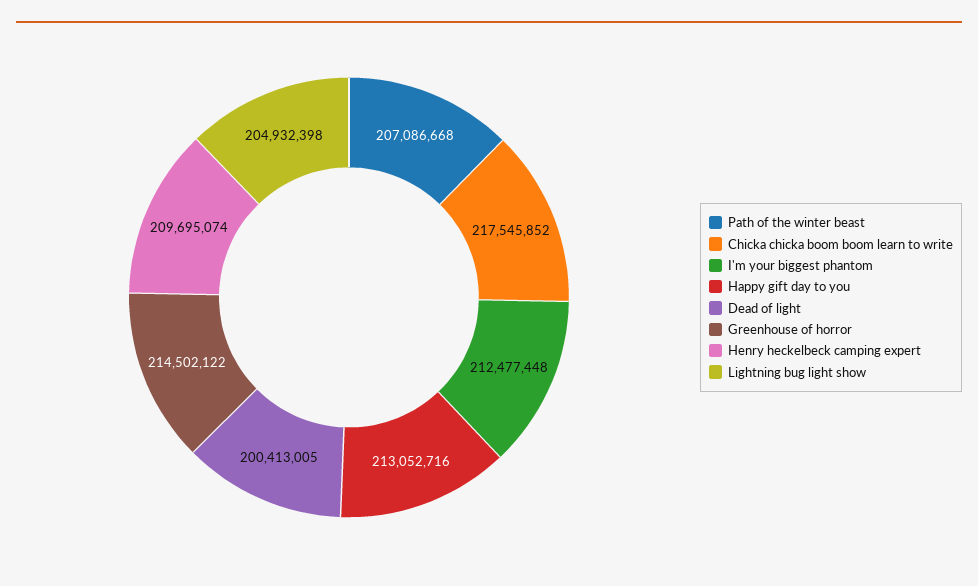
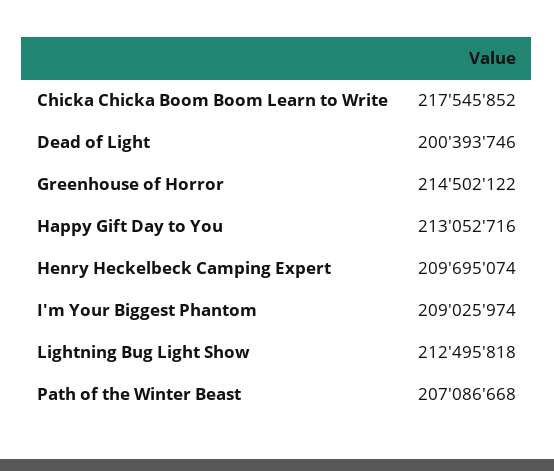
  {
    "Path of the winter beast": 207086668,
    "Chicka chicka boom boom learn to write": 217545852,
-   "I'm your biggest phantom": 212477448,
+   "I'm your biggest phantom": 209025974,
    "Happy gift day to you": 213052716,
-   "Dead of light": 200413005,
+   "Dead of light": 200393746,
    "Greenhouse of horror": 214502122,
    "Henry heckelbeck camping expert": 209695074,
-   "Lightning bug light show": 204932398
+   "Lightning bug light show": 212495818
  }

